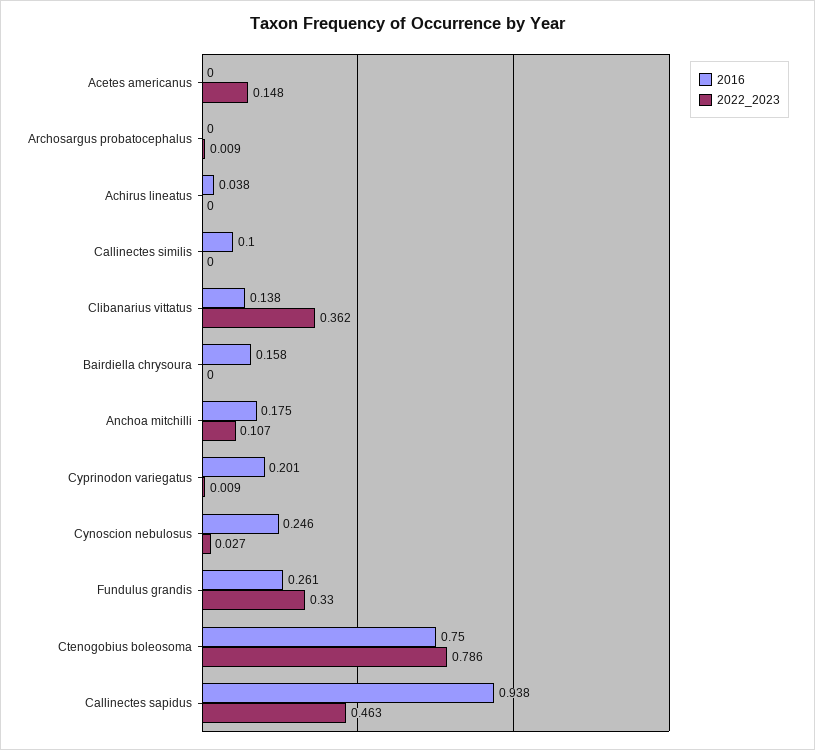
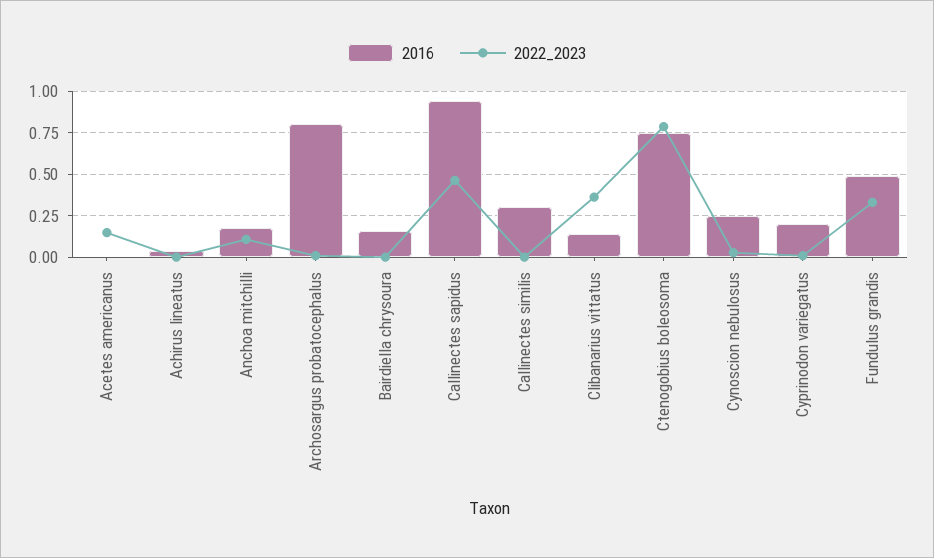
  {
    "2016": {
      "Acetes americanus": 0,
-     "Archosargus probatocephalus": 0,
+     "Archosargus probatocephalus": 0.8,
      "Achirus lineatus": 0.038,
-     "Callinectes similis": 0.1,
+     "Callinectes similis": 0.3,
      "Clibanarius vittatus": 0.138,
      "Bairdiella chrysoura": 0.158,
      "Anchoa mitchilli": 0.175,
      "Cyprinodon variegatus": 0.201,
      "Cynoscion nebulosus": 0.246,
-     "Fundulus grandis": 0.261,
+     "Fundulus grandis": 0.5,
      "Ctenogobius boleosoma": 0.75,
      "Callinectes sapidus": 0.938
    },
    "2022_2023": {
      "Acetes americanus": 0.148,
      "Archosargus probatocephalus": 0.009,
      "Achirus lineatus": 0,
      "Callinectes similis": 0,
      "Clibanarius vittatus": 0.362,
      "Bairdiella chrysoura": 0,
      "Anchoa mitchilli": 0.107,
      "Cyprinodon variegatus": 0.009,
      "Cynoscion nebulosus": 0.027,
      "Fundulus grandis": 0.33,
      "Ctenogobius boleosoma": 0.786,
      "Callinectes sapidus": 0.463
    }
  }

